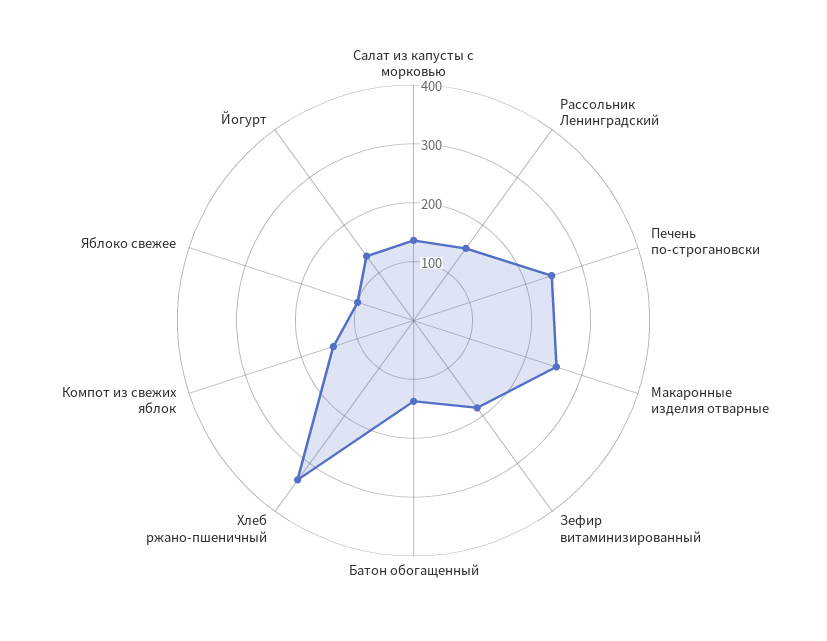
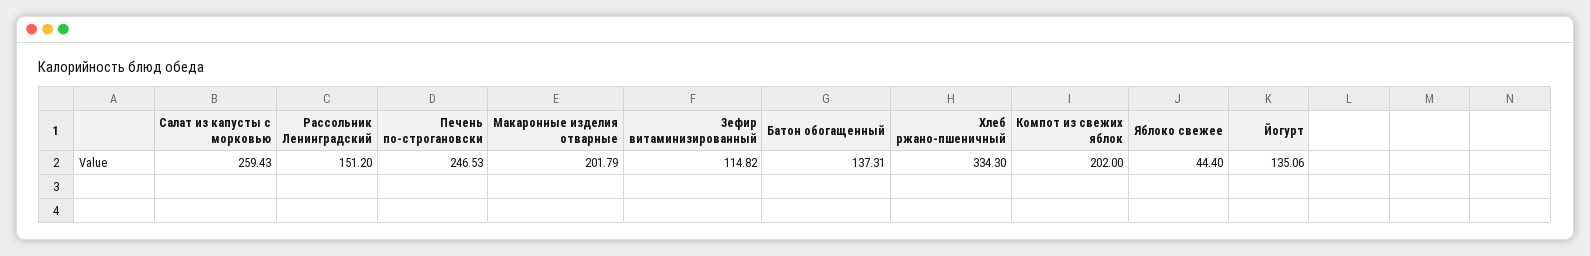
  {
-   "Салат из капусты с морковью": 140,
+   "Салат из капусты с морковью": 259.43,
    "Рассольник Ленинградский": 151.2,
    "Печень по-строгановски": 246.53,
-   "Макаронные изделия отварные": 260,
+   "Макаронные изделия отварные": 201.79,
-   "Зефир витаминизированный": 180,
+   "Зефир витаминизированный": 114.82,
    "Батон обогащенный": 137.31,
    "Хлеб ржано-пшеничный": 334.3,
-   "Компот из свежих яблок": 140,
+   "Компот из свежих яблок": 202,
-   "Яблоко свежее": 100,
+   "Яблоко свежее": 44.4,
    "Йогурт": 135.06
  }

